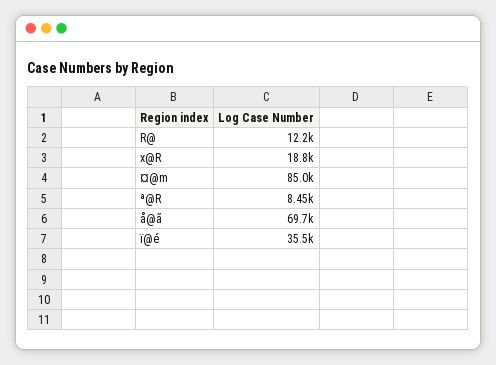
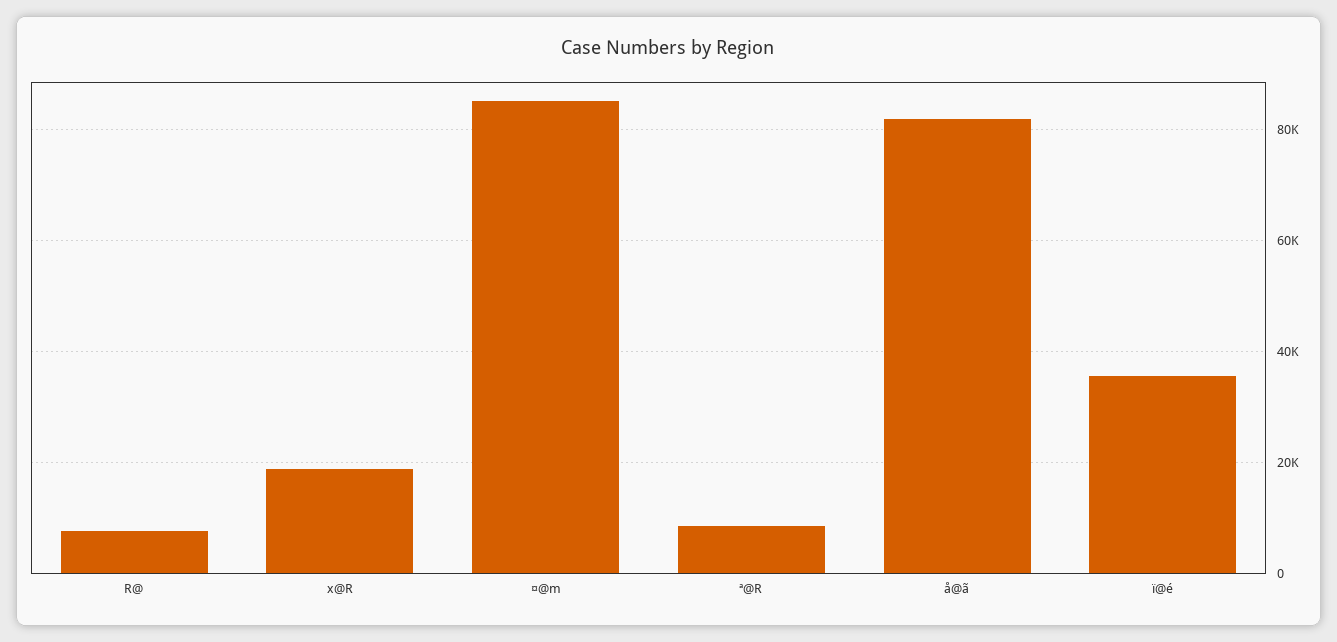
  {
-   "R@": 12200,
+   "R@": 8000,
    "x@R": 18800,
    "¤@m": 85000,
    "ª@R": 8450,
-   "å@ã": 69700,
+   "å@ã": 82000,
    "ï@é": 35500
  }

